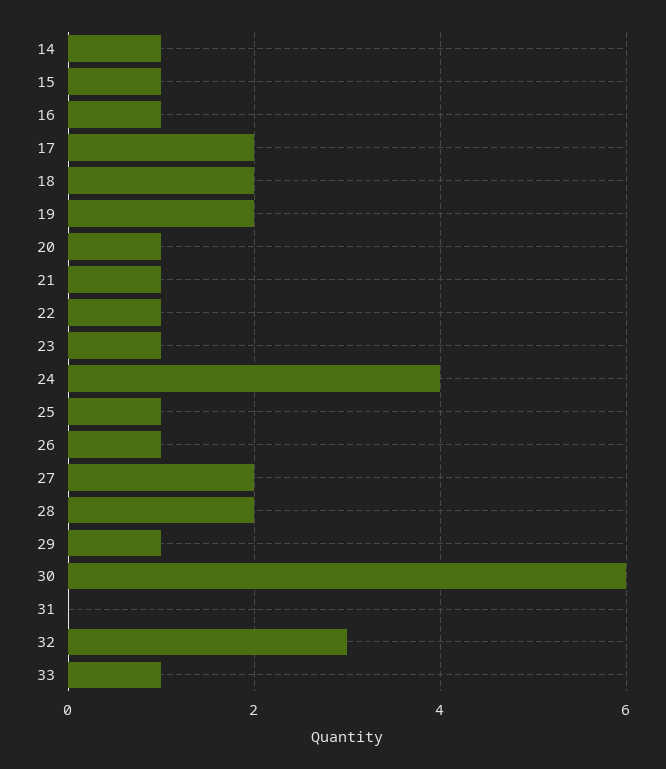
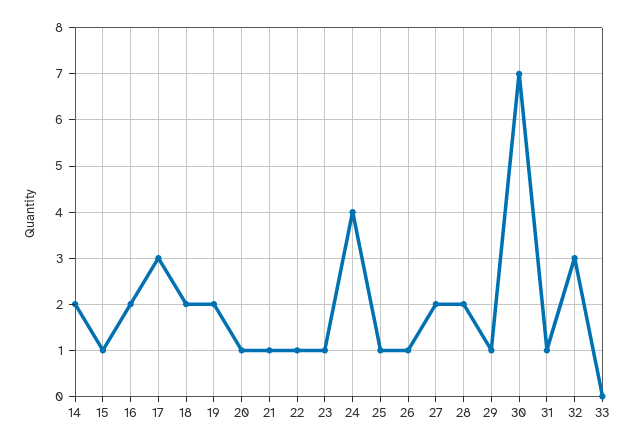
  {
-   "14": 1,
+   "14": 2,
    "15": 1,
-   "16": 1,
+   "16": 2,
-   "17": 2,
+   "17": 3,
    "18": 2,
    "19": 2,
    "20": 1,
    "21": 1,
    "22": 1,
    "23": 1,
    "24": 4,
    "25": 1,
    "26": 1,
    "27": 2,
    "28": 2,
    "29": 1,
-   "30": 6,
+   "30": 7,
-   "31": 0,
+   "31": 1,
    "32": 3,
-   "33": 1
+   "33": 0
  }

